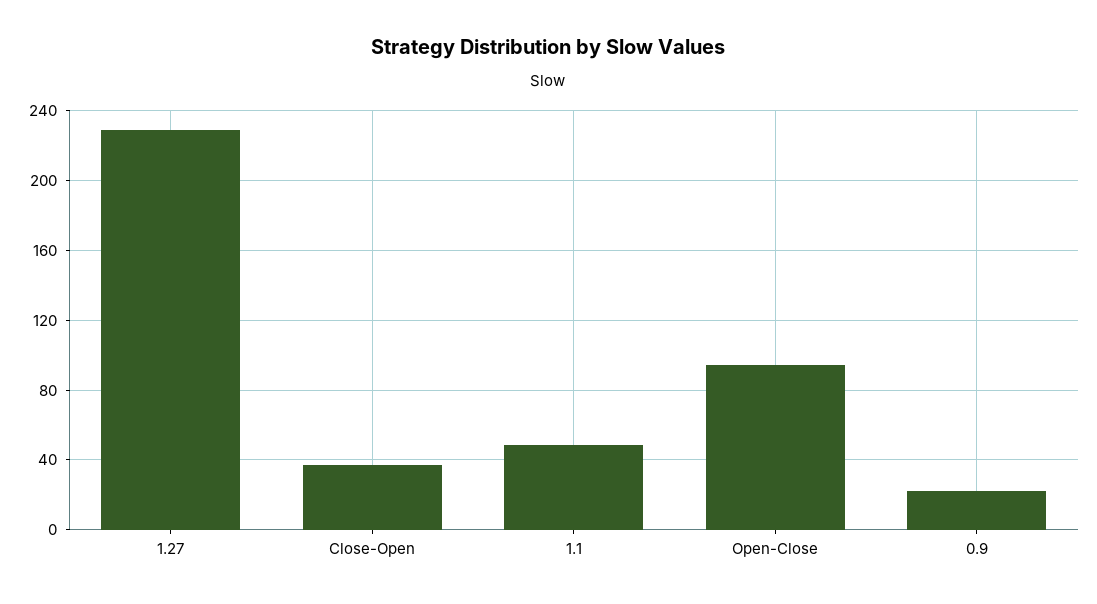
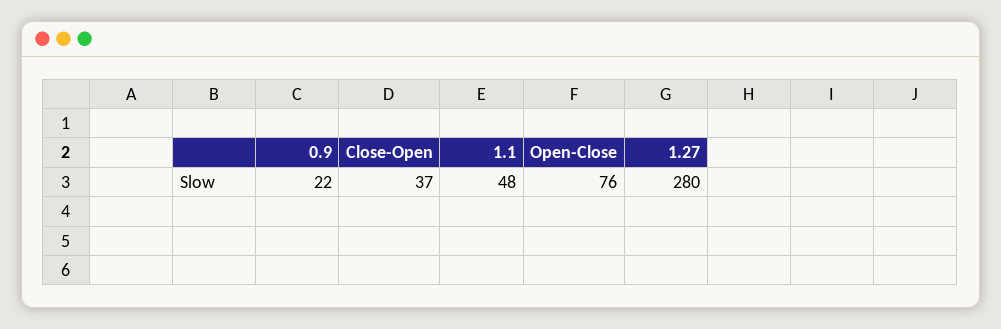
  {
-   "1.27": 230,
+   "1.27": 280,
    "Close-Open": 37,
    "1.1": 48,
-   "Open-Close": 95,
+   "Open-Close": 76,
    "0.9": 22
  }

